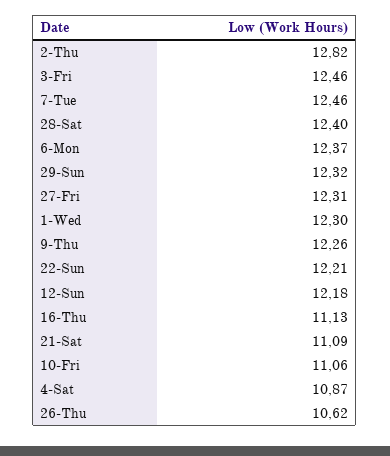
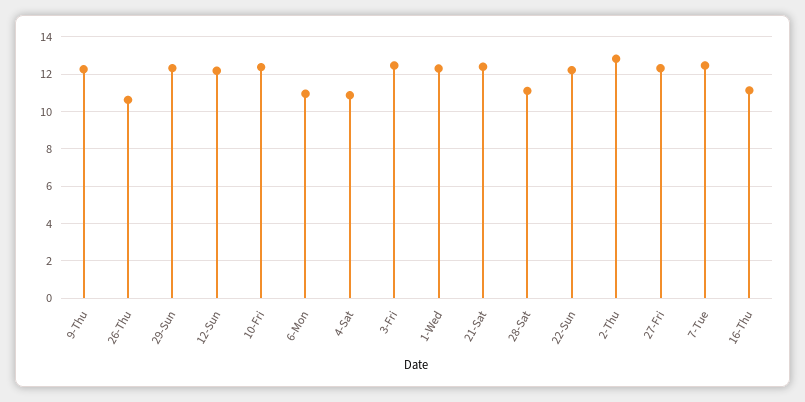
  {
    "2-Thu": 12.82,
    "3-Fri": 12.46,
    "7-Tue": 12.46,
-   "28-Sat": 12.4,
+   "28-Sat": 11,
-   "6-Mon": 12.37,
+   "6-Mon": 11,
    "29-Sun": 12.32,
    "27-Fri": 12.31,
    "1-Wed": 12.3,
    "9-Thu": 12.26,
    "22-Sun": 12.21,
    "12-Sun": 12.18,
    "16-Thu": 11.13,
-   "21-Sat": 11.09,
+   "21-Sat": 12.5,
-   "10-Fri": 11.06,
+   "10-Fri": 12.5,
    "4-Sat": 10.87,
    "26-Thu": 10.62
  }

